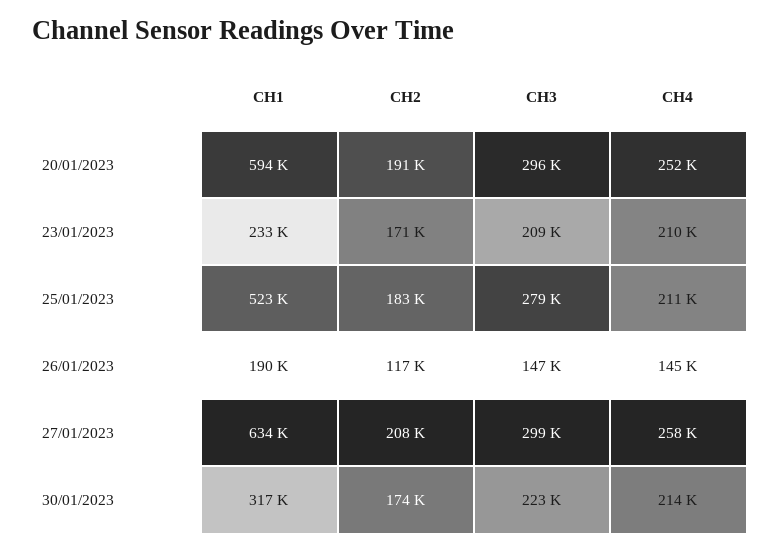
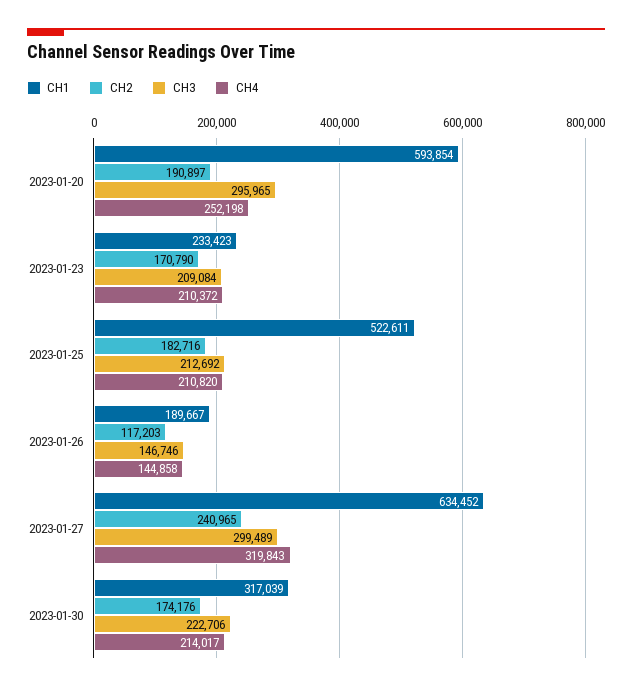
  {
    "CH1": {
      "20/01/2023": 593854,
      "23/01/2023": 233423,
      "25/01/2023": 522611,
      "26/01/2023": 189667,
      "27/01/2023": 634452,
      "30/01/2023": 317039
    },
    "CH2": {
      "20/01/2023": 190897,
      "23/01/2023": 170790,
      "25/01/2023": 182716,
      "26/01/2023": 117203,
-     "27/01/2023": 208000,
+     "27/01/2023": 240965,
      "30/01/2023": 174176
    },
    "CH3": {
      "20/01/2023": 295965,
      "23/01/2023": 209084,
-     "25/01/2023": 279000,
+     "25/01/2023": 212692,
      "26/01/2023": 146746,
      "27/01/2023": 299489,
      "30/01/2023": 222706
    },
    "CH4": {
      "20/01/2023": 252198,
      "23/01/2023": 210372,
      "25/01/2023": 210820,
      "26/01/2023": 144858,
-     "27/01/2023": 258000,
+     "27/01/2023": 319843,
      "30/01/2023": 214017
    }
  }

